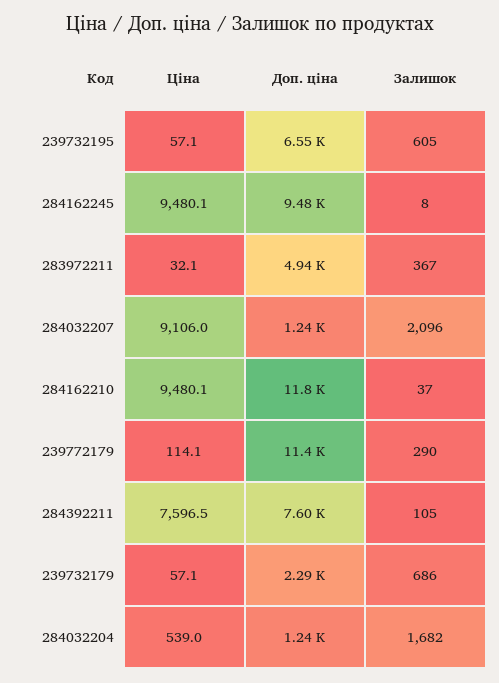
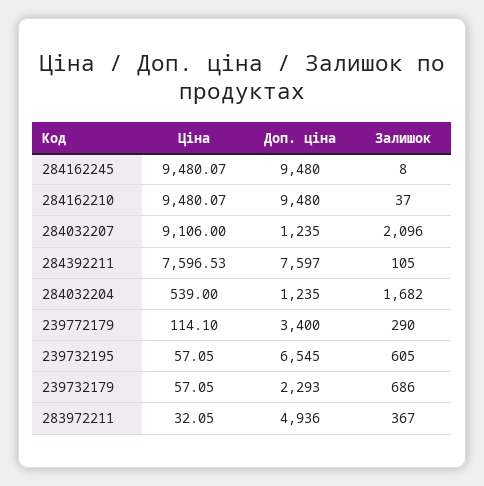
  {
    "Ціна": {
      "239732195": 57.05,
      "284162245": 9480.07,
      "283972211": 32.05,
      "284032207": 9106,
      "284162210": 9480.07,
      "239772179": 114.1,
      "284392211": 7596.53,
      "239732179": 57.05,
      "284032204": 539
    },
    "Доп. ціна": {
      "239732195": 6545,
      "284162245": 9480,
      "283972211": 4936,
      "284032207": 1235,
-     "284162210": 11800,
+     "284162210": 9480,
-     "239772179": 11400,
+     "239772179": 3400,
      "284392211": 7597,
      "239732179": 2293,
      "284032204": 1235
    },
    "Залишок": {
      "239732195": 605,
      "284162245": 8,
      "283972211": 367,
      "284032207": 2096,
      "284162210": 37,
      "239772179": 290,
      "284392211": 105,
      "239732179": 686,
      "284032204": 1682
    }
  }

